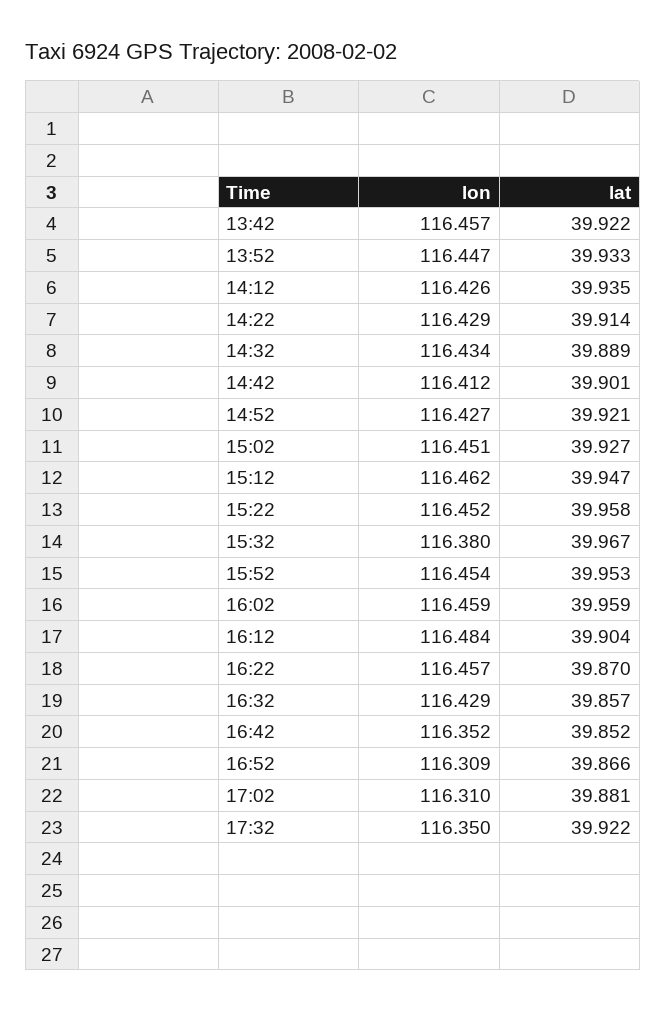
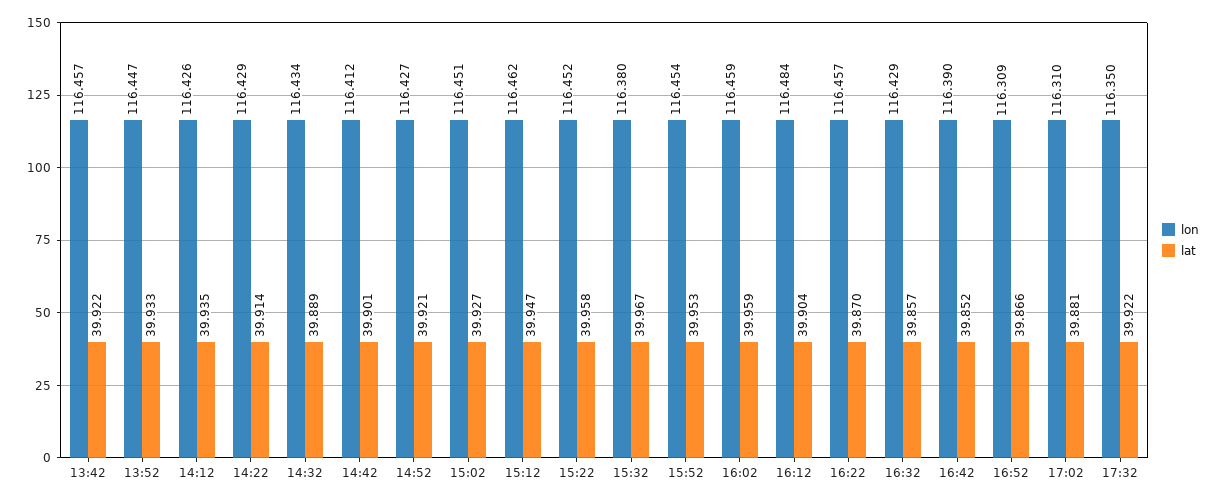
  {
    "lon": {
      "13:42": 116.457,
      "13:52": 116.447,
      "14:12": 116.426,
      "14:22": 116.429,
      "14:32": 116.434,
      "14:42": 116.412,
      "14:52": 116.427,
      "15:02": 116.451,
      "15:12": 116.462,
      "15:22": 116.452,
      "15:32": 116.38,
      "15:52": 116.454,
      "16:02": 116.459,
      "16:12": 116.484,
      "16:22": 116.457,
      "16:32": 116.429,
-     "16:42": 116.352,
+     "16:42": 116.39,
      "16:52": 116.309,
      "17:02": 116.31,
      "17:32": 116.35
    },
    "lat": {
      "13:42": 39.922,
      "13:52": 39.933,
      "14:12": 39.935,
      "14:22": 39.914,
      "14:32": 39.889,
      "14:42": 39.901,
      "14:52": 39.921,
      "15:02": 39.927,
      "15:12": 39.947,
      "15:22": 39.958,
      "15:32": 39.967,
      "15:52": 39.953,
      "16:02": 39.959,
      "16:12": 39.904,
      "16:22": 39.87,
      "16:32": 39.857,
      "16:42": 39.852,
      "16:52": 39.866,
      "17:02": 39.881,
      "17:32": 39.922
    }
  }

